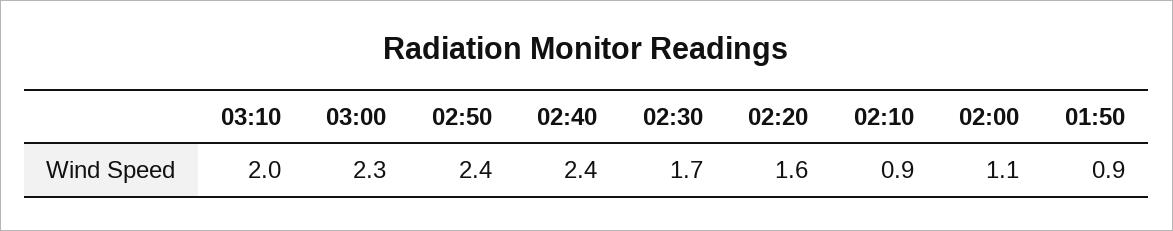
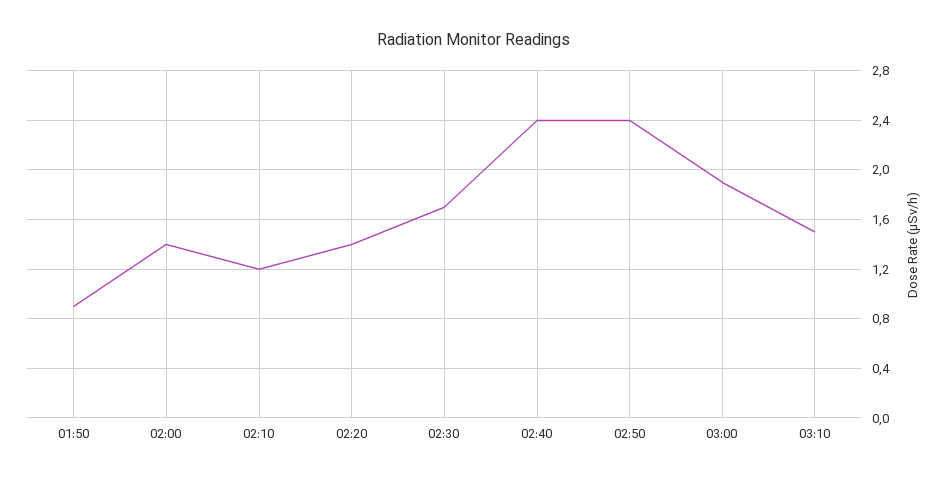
  {
-   "03:10": 2,
+   "03:10": 1.5,
-   "03:00": 2.3,
+   "03:00": 1.9,
    "02:50": 2.4,
    "02:40": 2.4,
    "02:30": 1.7,
-   "02:20": 1.6,
+   "02:20": 1.4,
-   "02:10": 0.9,
+   "02:10": 1.2,
-   "02:00": 1.1,
+   "02:00": 1.4,
    "01:50": 0.9
  }

